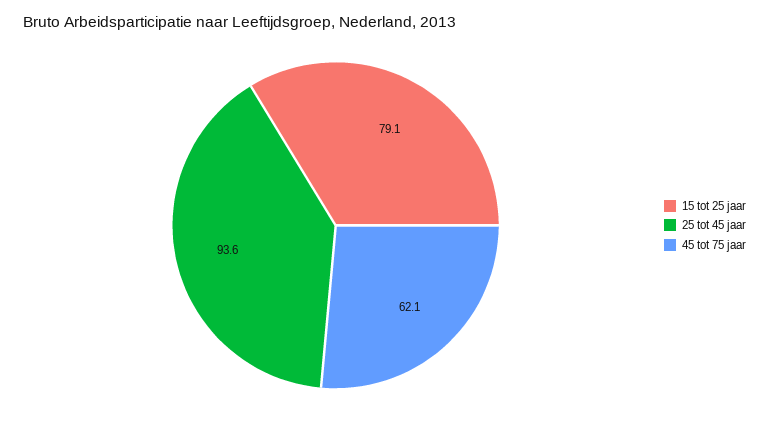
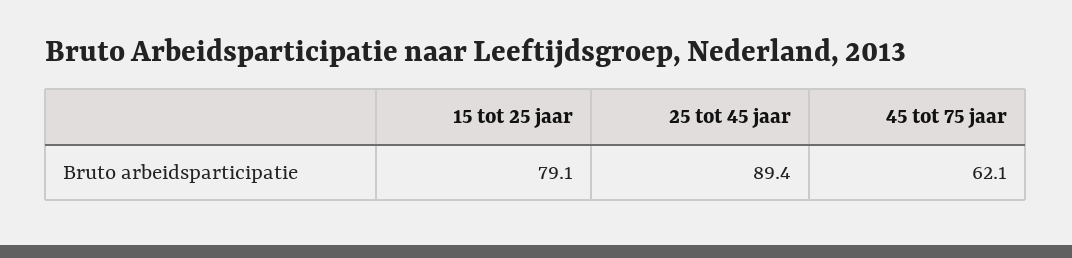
  {
    "15 tot 25 jaar": 79.1,
-   "25 tot 45 jaar": 93.6,
+   "25 tot 45 jaar": 89.4,
    "45 tot 75 jaar": 62.1
  }

